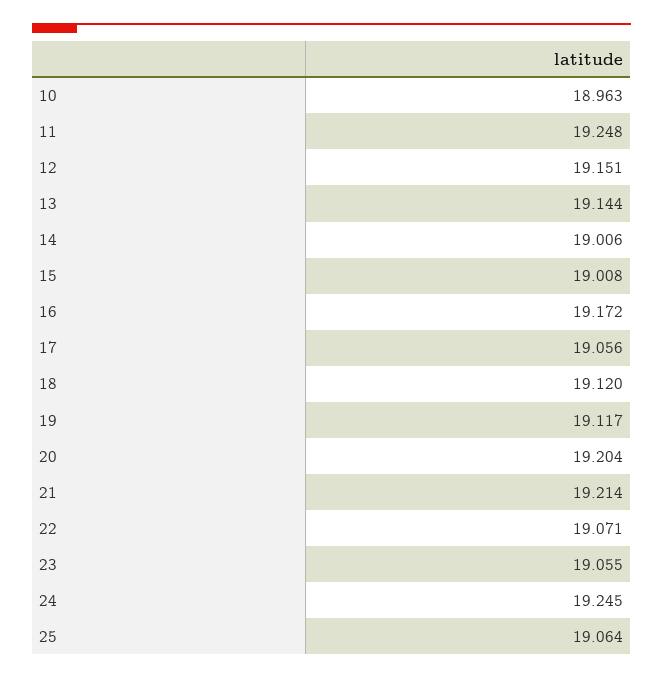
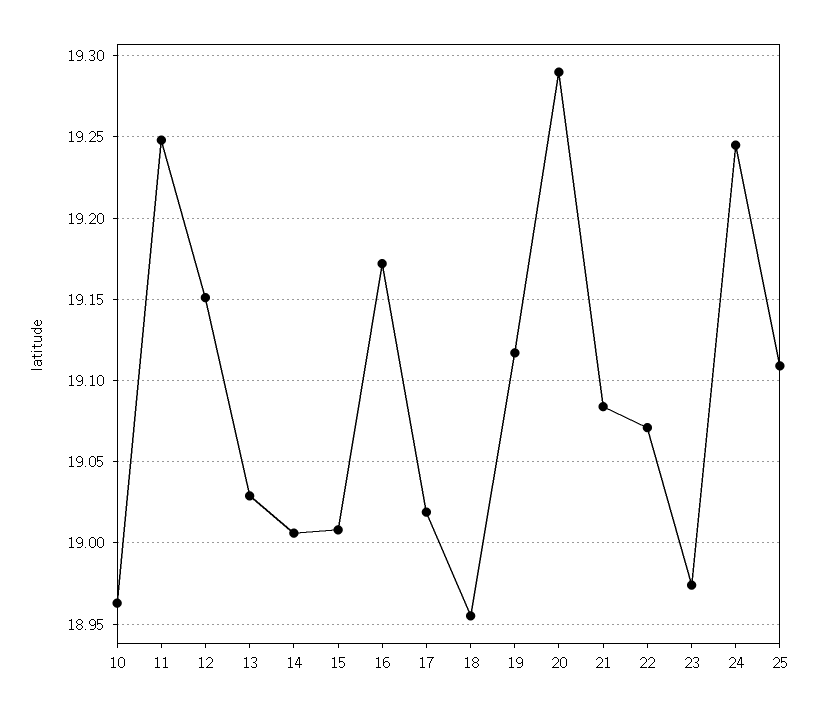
  {
    "10": 18.963,
    "11": 19.248,
    "12": 19.151,
-   "13": 19.144,
+   "13": 19.03,
    "14": 19.006,
    "15": 19.008,
    "16": 19.172,
-   "17": 19.056,
+   "17": 19.02,
-   "18": 19.12,
+   "18": 18.955,
    "19": 19.117,
-   "20": 19.204,
+   "20": 19.29,
-   "21": 19.214,
+   "21": 19.085,
    "22": 19.071,
-   "23": 19.055,
+   "23": 18.975,
    "24": 19.245,
-   "25": 19.064
+   "25": 19.11
  }

